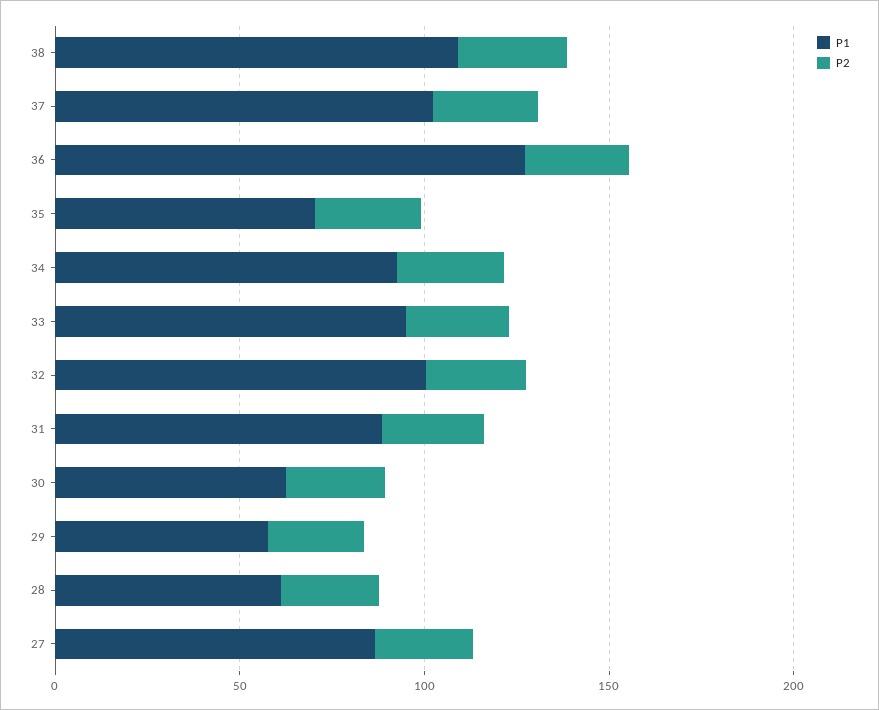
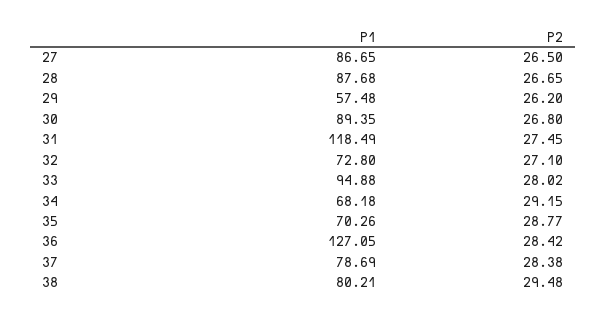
  {
    "P1": {
-     "38": 110,
+     "38": 80.21,
-     "37": 100,
+     "37": 78.69,
      "36": 127.05,
      "35": 70.26,
-     "34": 90,
+     "34": 68.18,
      "33": 94.88,
-     "32": 100,
+     "32": 72.8,
-     "31": 90,
+     "31": 118.49,
-     "30": 60,
+     "30": 89.35,
      "29": 57.48,
-     "28": 60,
+     "28": 87.68,
      "27": 86.65
    },
    "P2": {
      "38": 29.48,
      "37": 28.38,
      "36": 28.42,
      "35": 28.77,
      "34": 29.15,
      "33": 28.02,
      "32": 27.1,
      "31": 27.45,
      "30": 26.8,
      "29": 26.2,
      "28": 26.65,
      "27": 26.5
    }
  }

